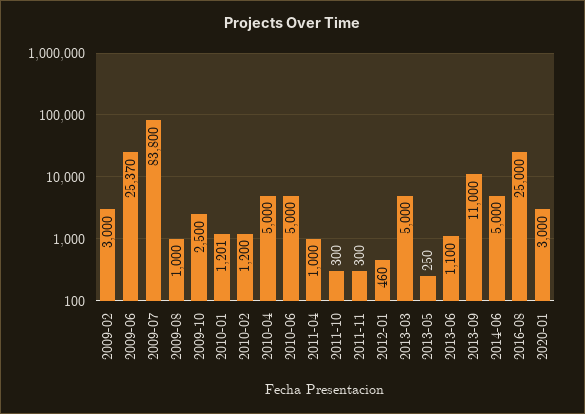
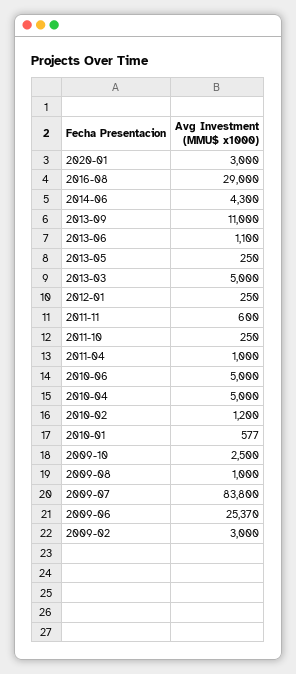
  {
    "2009-02": 3000,
    "2009-06": 25370,
    "2009-07": 83800,
    "2009-08": 1000,
    "2009-10": 2500,
-   "2010-01": 1201,
+   "2010-01": 577,
    "2010-02": 1200,
    "2010-04": 5000,
    "2010-06": 5000,
    "2011-04": 1000,
-   "2011-10": 300,
+   "2011-10": 250,
-   "2011-11": 300,
+   "2011-11": 600,
-   "2012-01": 460,
+   "2012-01": 250,
    "2013-03": 5000,
    "2013-05": 250,
    "2013-06": 1100,
    "2013-09": 11000,
-   "2014-06": 5000,
+   "2014-06": 4300,
-   "2016-08": 25000,
+   "2016-08": 29000,
    "2020-01": 3000
  }

